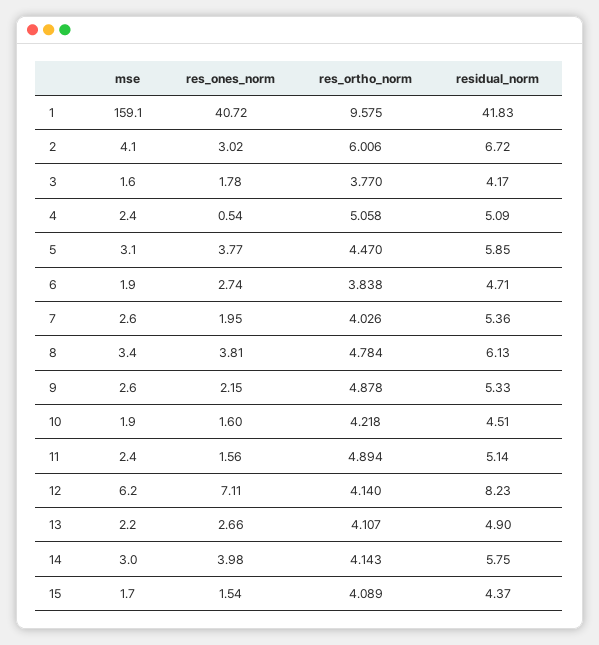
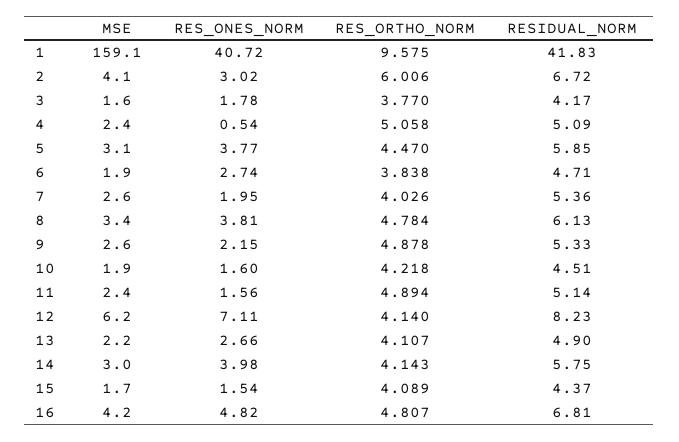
  {
    "mse": {
      "1": 159.1,
      "2": 4.1,
      "3": 1.6,
      "4": 2.4,
      "5": 3.1,
      "6": 1.9,
      "7": 2.6,
      "8": 3.4,
      "9": 2.6,
      "10": 1.9,
      "11": 2.4,
      "12": 6.2,
      "13": 2.2,
      "14": 3,
-     "15": 1.7
+     "15": 1.7,
+     "16": 4.2
    },
    "res_ones_norm": {
      "1": 40.72,
      "2": 3.02,
      "3": 1.78,
      "4": 0.54,
      "5": 3.77,
      "6": 2.74,
      "7": 1.95,
      "8": 3.81,
      "9": 2.15,
      "10": 1.6,
      "11": 1.56,
      "12": 7.11,
      "13": 2.66,
      "14": 3.98,
-     "15": 1.54
+     "15": 1.54,
+     "16": 4.82
    },
    "res_ortho_norm": {
      "1": 9.575,
      "2": 6.006,
      "3": 3.77,
      "4": 5.058,
      "5": 4.47,
      "6": 3.838,
      "7": 4.026,
      "8": 4.784,
      "9": 4.878,
      "10": 4.218,
      "11": 4.894,
      "12": 4.14,
      "13": 4.107,
      "14": 4.143,
-     "15": 4.089
+     "15": 4.089,
+     "16": 4.807
    },
    "residual_norm": {
      "1": 41.83,
      "2": 6.72,
      "3": 4.17,
      "4": 5.09,
      "5": 5.85,
      "6": 4.71,
      "7": 5.36,
      "8": 6.13,
      "9": 5.33,
      "10": 4.51,
      "11": 5.14,
      "12": 8.23,
      "13": 4.9,
      "14": 5.75,
-     "15": 4.37
+     "15": 4.37,
+     "16": 6.81
    }
  }

